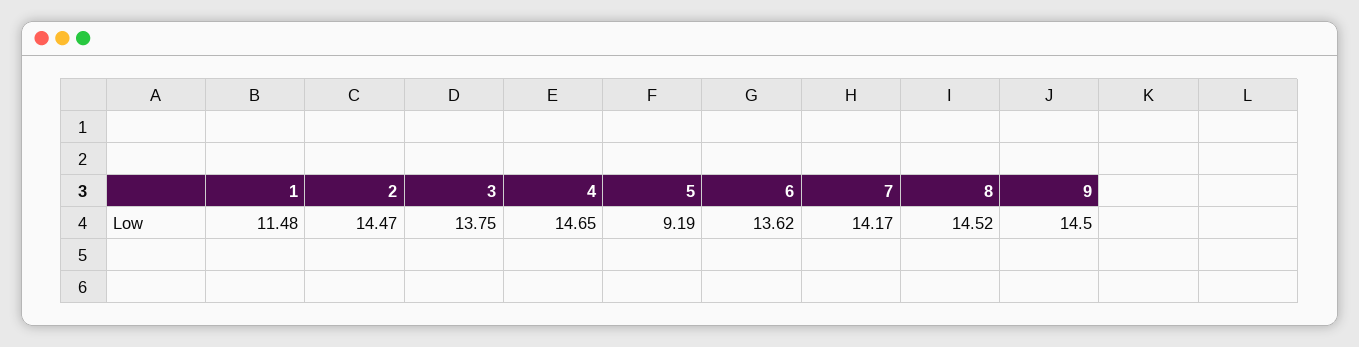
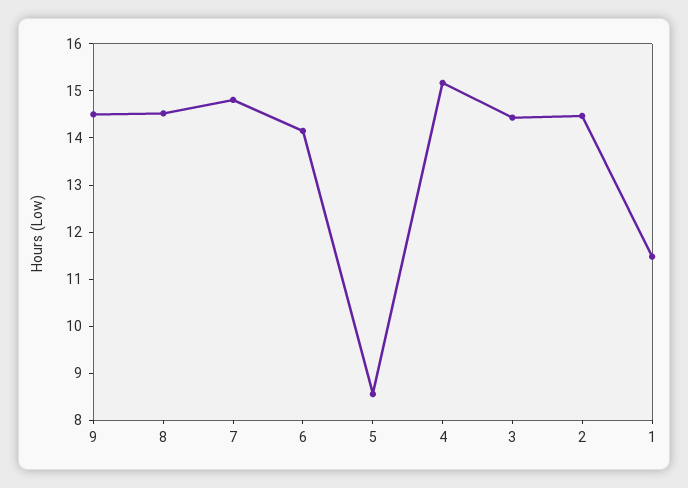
  {
    "1": 11.48,
    "2": 14.47,
-   "3": 13.75,
+   "3": 14.4,
-   "4": 14.65,
+   "4": 15.2,
-   "5": 9.19,
+   "5": 8.6,
-   "6": 13.62,
+   "6": 14.2,
-   "7": 14.17,
+   "7": 14.8,
    "8": 14.52,
    "9": 14.5
  }

